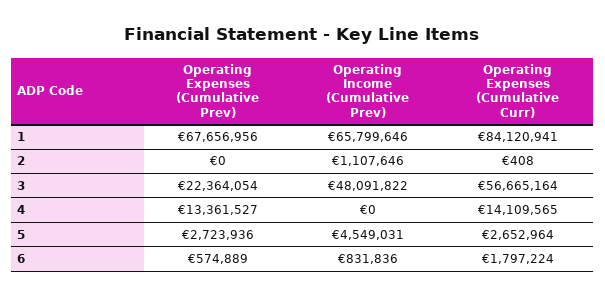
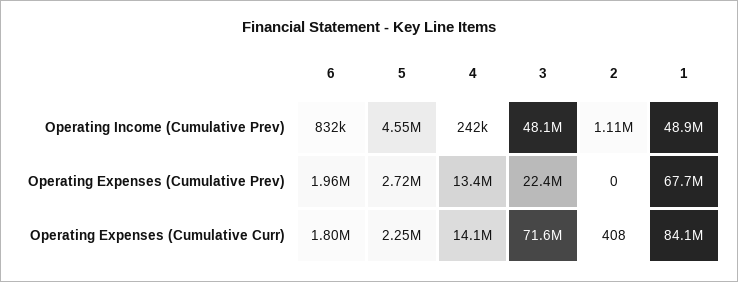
  {
    "Operating Expenses (Cumulative Prev)": {
      "1": 67656956,
      "2": 0,
      "3": 22364054,
      "4": 13361527,
      "5": 2723936,
-     "6": 574889
+     "6": 1960000
    },
    "Operating Income (Cumulative Prev)": {
-     "1": 65799646,
+     "1": 48900000,
      "2": 1107646,
      "3": 48091822,
-     "4": 0,
+     "4": 242000,
      "5": 4549031,
      "6": 831836
    },
    "Operating Expenses (Cumulative Curr)": {
      "1": 84120941,
      "2": 408,
-     "3": 56665164,
+     "3": 71600000,
      "4": 14109565,
-     "5": 2652964,
+     "5": 2250000,
      "6": 1797224
    }
  }

